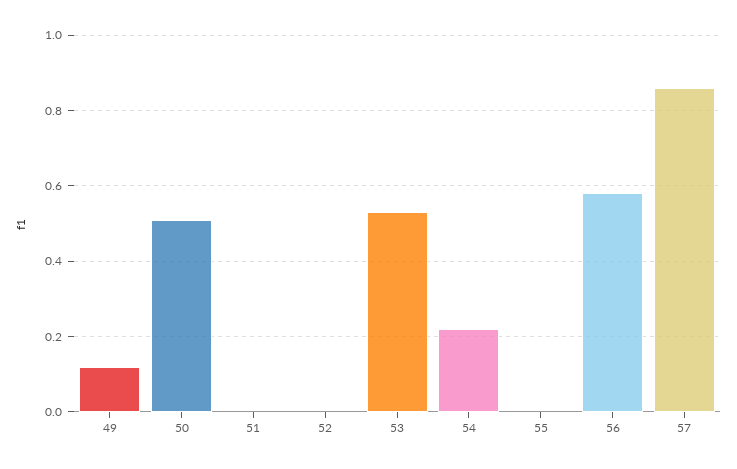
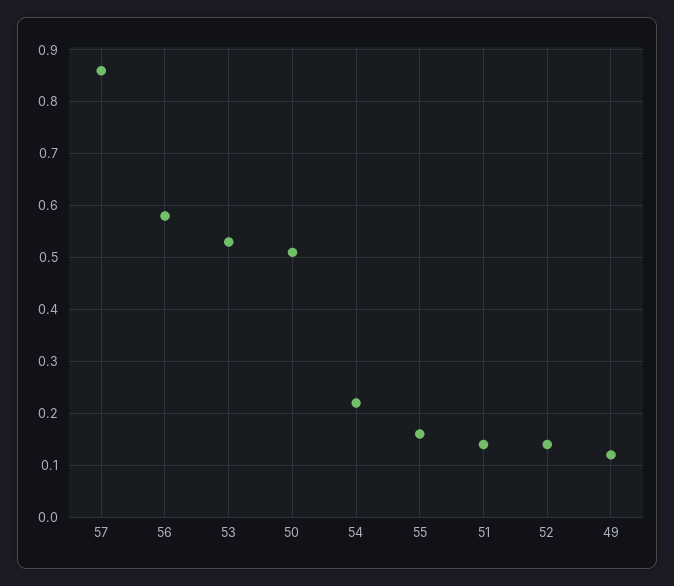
  {
    "49": 0.1,
    "50": 0.5,
-   "51": 0,
+   "51": 0.15,
-   "52": 0,
+   "52": 0.15,
    "53": 0.55,
    "54": 0.2,
-   "55": 0,
+   "55": 0.15,
    "56": 0.6,
    "57": 0.85
  }

